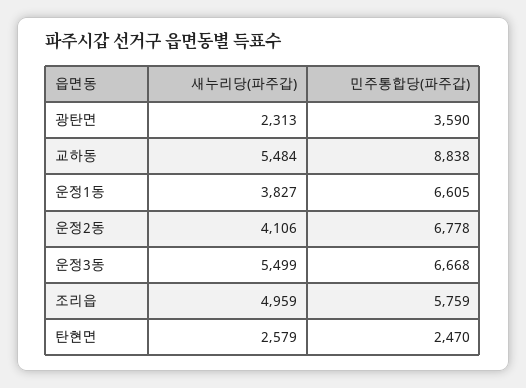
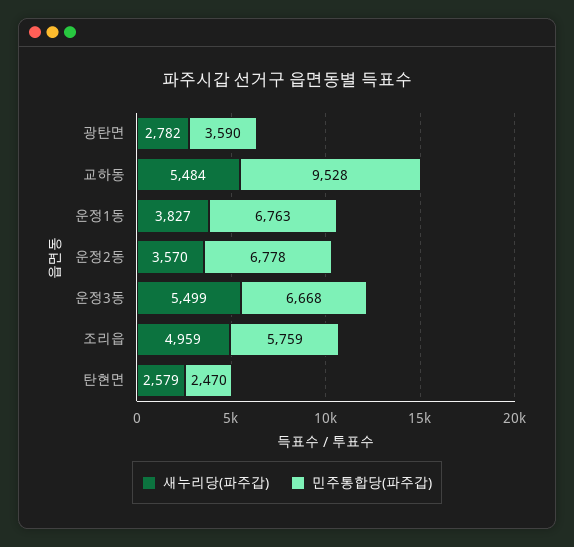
  {
    "새누리당(파주갑)": {
-     "광탄면": 2313,
+     "광탄면": 2782,
      "교하동": 5484,
      "운정1동": 3827,
-     "운정2동": 4106,
+     "운정2동": 3570,
      "운정3동": 5499,
      "조리읍": 4959,
      "탄현면": 2579
    },
    "민주통합당(파주갑)": {
      "광탄면": 3590,
-     "교하동": 8838,
+     "교하동": 9528,
-     "운정1동": 6605,
+     "운정1동": 6763,
      "운정2동": 6778,
      "운정3동": 6668,
      "조리읍": 5759,
      "탄현면": 2470
    }
  }

